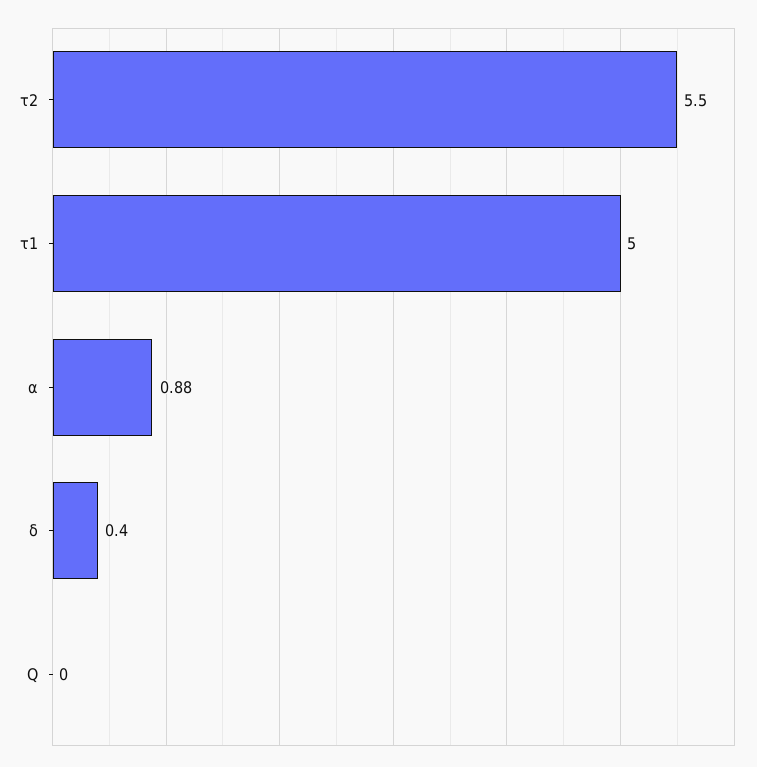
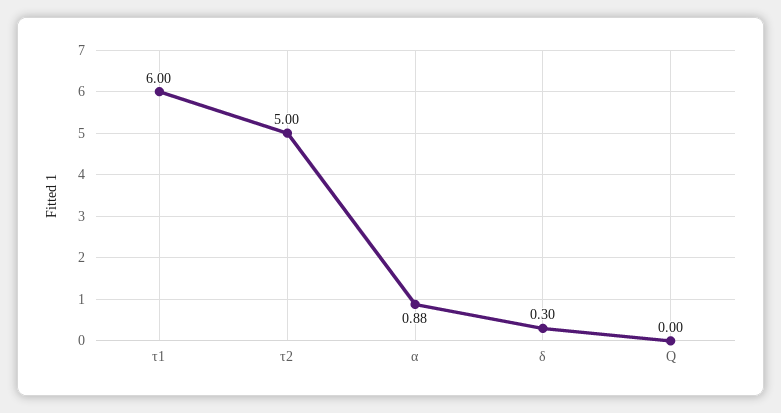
  {
-   "τ2": 5.5,
+   "τ2": 5,
-   "τ1": 5,
+   "τ1": 6,
    "α": 0.88,
-   "δ": 0.4,
+   "δ": 0.3,
    "Q": 0
  }

